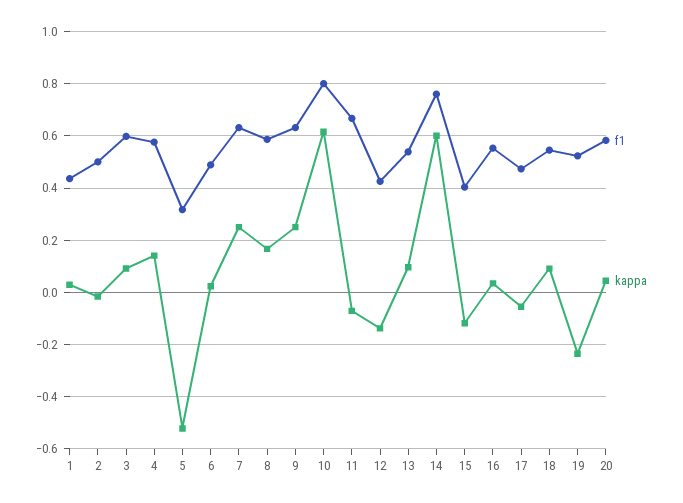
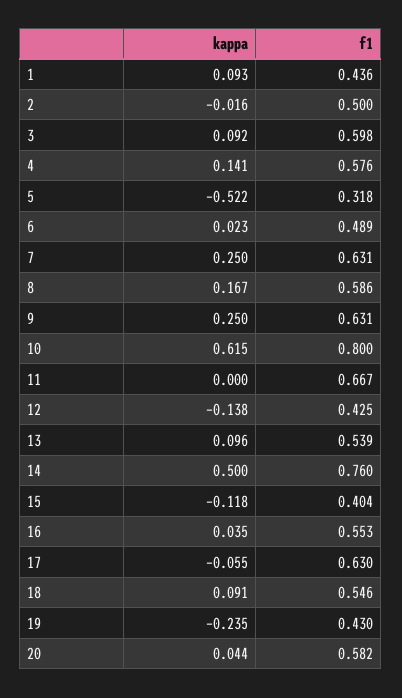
  {
    "f1": {
      "1": 0.436,
      "2": 0.5,
      "3": 0.598,
      "4": 0.576,
      "5": 0.318,
      "6": 0.489,
      "7": 0.631,
      "8": 0.586,
      "9": 0.631,
      "10": 0.8,
      "11": 0.667,
      "12": 0.425,
      "13": 0.539,
      "14": 0.76,
      "15": 0.404,
      "16": 0.553,
-     "17": 0.475,
+     "17": 0.63,
      "18": 0.546,
-     "19": 0.525,
+     "19": 0.43,
      "20": 0.582
    },
    "kappa": {
-     "1": 0.025,
+     "1": 0.093,
      "2": -0.016,
      "3": 0.092,
      "4": 0.141,
      "5": -0.522,
      "6": 0.023,
      "7": 0.25,
      "8": 0.167,
      "9": 0.25,
      "10": 0.615,
-     "11": -0.075,
+     "11": 0,
      "12": -0.138,
      "13": 0.096,
-     "14": 0.6,
+     "14": 0.5,
      "15": -0.118,
      "16": 0.035,
      "17": -0.055,
      "18": 0.091,
      "19": -0.235,
      "20": 0.044
    }
  }

